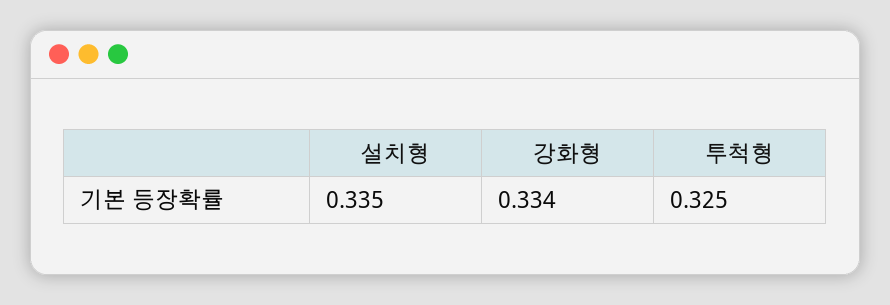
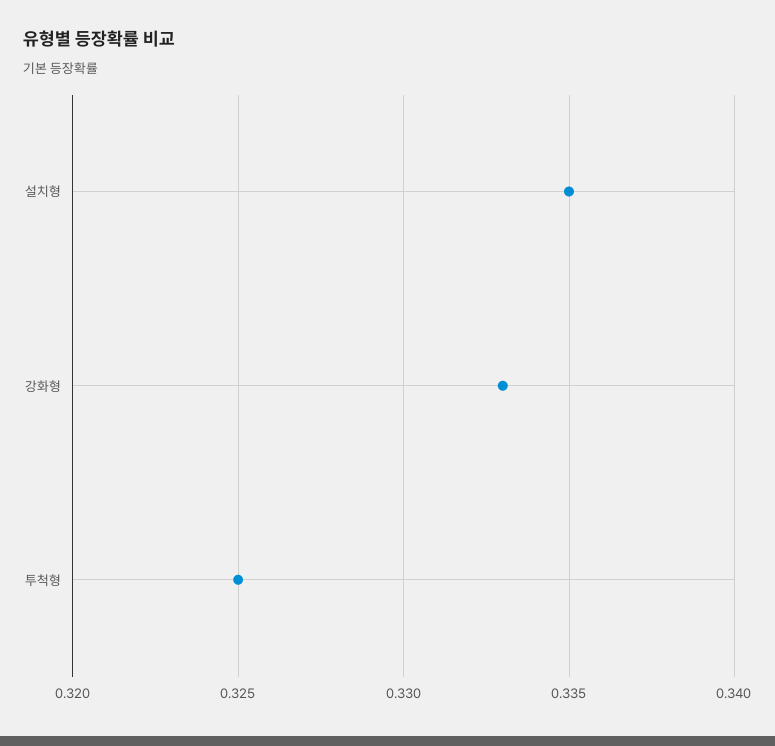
  {
    "설치형": 0.335,
-   "강화형": 0.334,
+   "강화형": 0.333,
    "투척형": 0.325
  }

